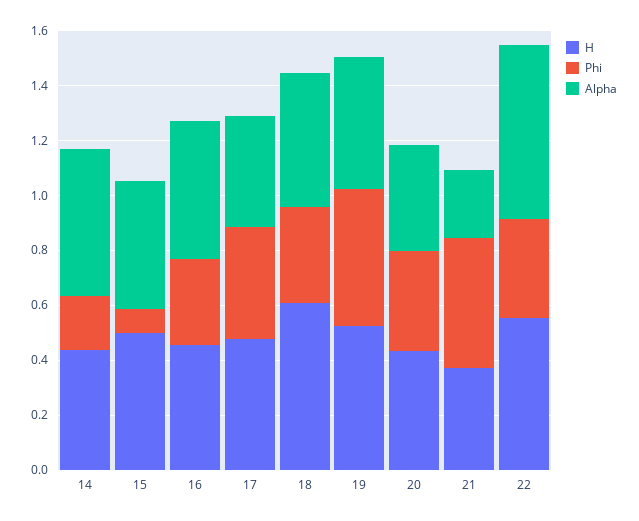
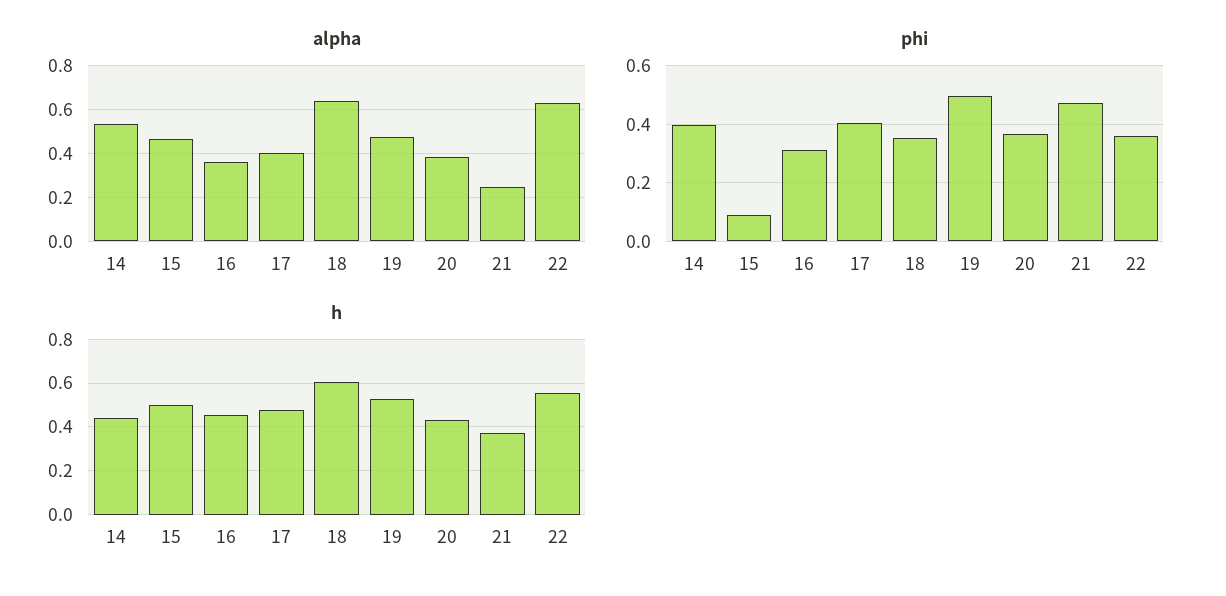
  {
    "H": {
      "14": 0.45,
      "15": 0.5,
      "16": 0.45,
      "17": 0.5,
      "18": 0.6,
      "19": 0.55,
      "20": 0.45,
      "21": 0.35,
      "22": 0.55
    },
    "Phi": {
-     "14": 0.2,
+     "14": 0.4,
      "15": 0.1,
      "16": 0.325,
      "17": 0.4,
      "18": 0.35,
      "19": 0.5,
      "20": 0.375,
      "21": 0.475,
      "22": 0.35
    },
    "Alpha": {
      "14": 0.55,
      "15": 0.45,
-     "16": 0.5,
+     "16": 0.35,
      "17": 0.4,
-     "18": 0.5,
+     "18": 0.65,
      "19": 0.5,
      "20": 0.4,
      "21": 0.25,
      "22": 0.65
    }
  }

